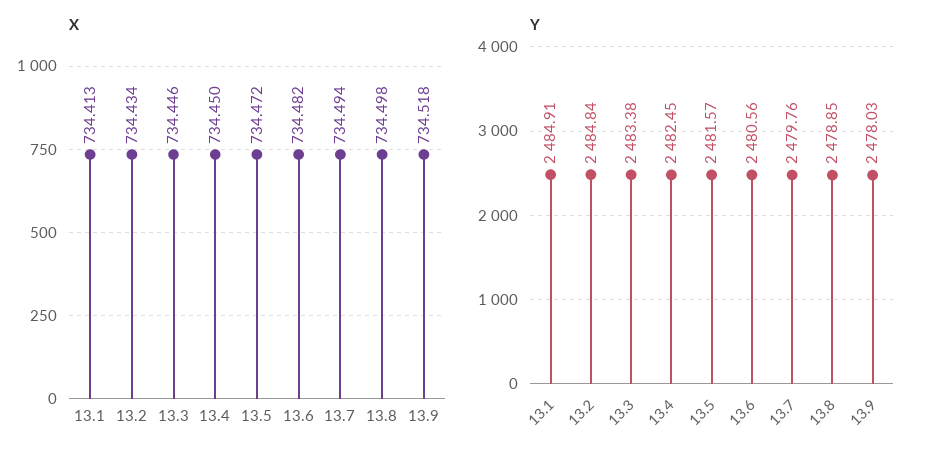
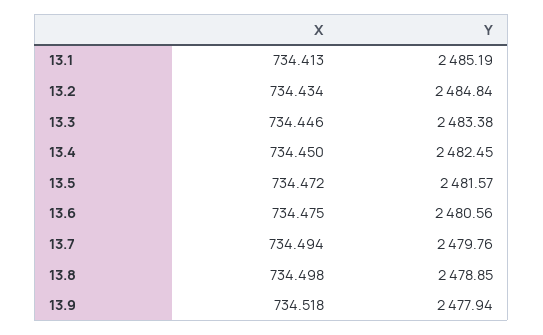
  {
    "X": {
      "13.1": 734.413,
      "13.2": 734.434,
      "13.3": 734.446,
      "13.4": 734.45,
      "13.5": 734.472,
-     "13.6": 734.482,
+     "13.6": 734.475,
      "13.7": 734.494,
      "13.8": 734.498,
      "13.9": 734.518
    },
    "Y": {
-     "13.1": 2484.91,
+     "13.1": 2485.19,
      "13.2": 2484.84,
      "13.3": 2483.38,
      "13.4": 2482.45,
      "13.5": 2481.57,
      "13.6": 2480.56,
      "13.7": 2479.76,
      "13.8": 2478.85,
-     "13.9": 2478.03
+     "13.9": 2477.94
    }
  }

